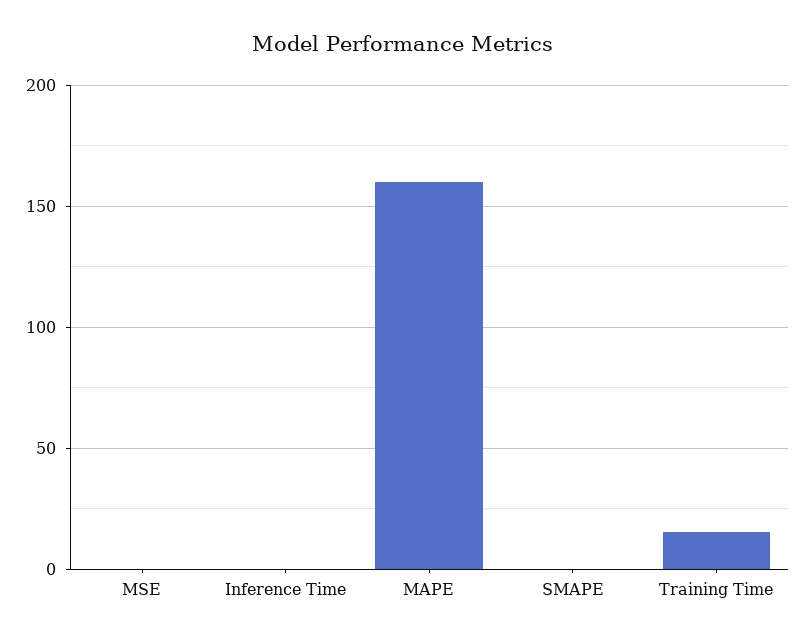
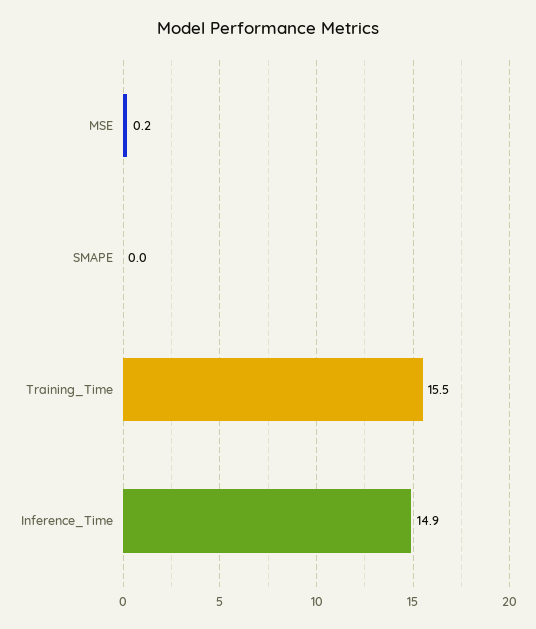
  {
    "MSE": 0.2,
-   "Inference Time": 0,
+   "Inference Time": 14.9,
-   "MAPE": 160,
    "SMAPE": 0,
    "Training Time": 15.5
  }

